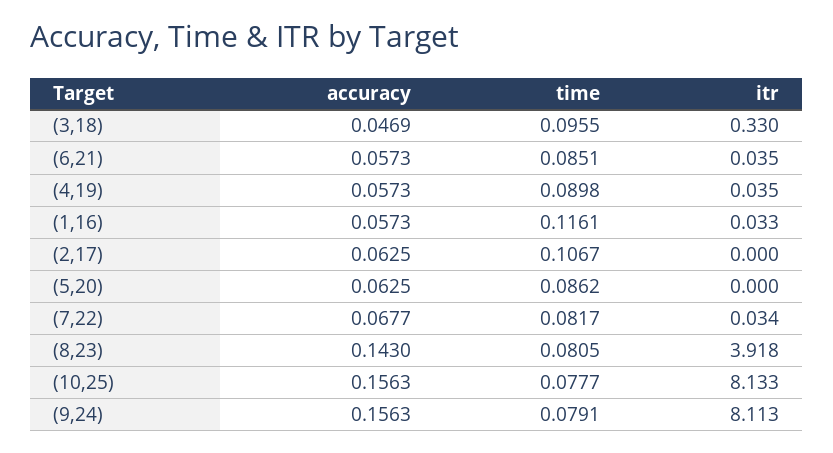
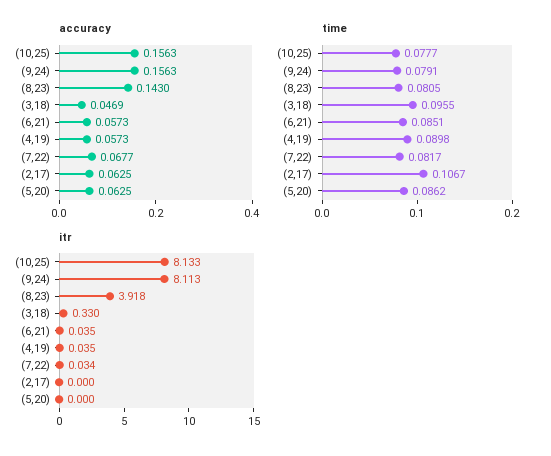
  {
    "accuracy": {
      "(3,18)": 0.0469,
      "(6,21)": 0.0573,
      "(4,19)": 0.0573,
-     "(1,16)": 0.0573,
      "(2,17)": 0.0625,
      "(5,20)": 0.0625,
      "(7,22)": 0.0677,
      "(8,23)": 0.143,
      "(10,25)": 0.1563,
      "(9,24)": 0.1563
    },
    "time": {
      "(3,18)": 0.0955,
      "(6,21)": 0.0851,
      "(4,19)": 0.0898,
-     "(1,16)": 0.1161,
      "(2,17)": 0.1067,
      "(5,20)": 0.0862,
      "(7,22)": 0.0817,
      "(8,23)": 0.0805,
      "(10,25)": 0.0777,
      "(9,24)": 0.0791
    },
    "itr": {
      "(3,18)": 0.33,
      "(6,21)": 0.035,
      "(4,19)": 0.035,
-     "(1,16)": 0.033,
      "(2,17)": 0,
      "(5,20)": 0,
      "(7,22)": 0.034,
      "(8,23)": 3.918,
      "(10,25)": 8.133,
      "(9,24)": 8.113
    }
  }

